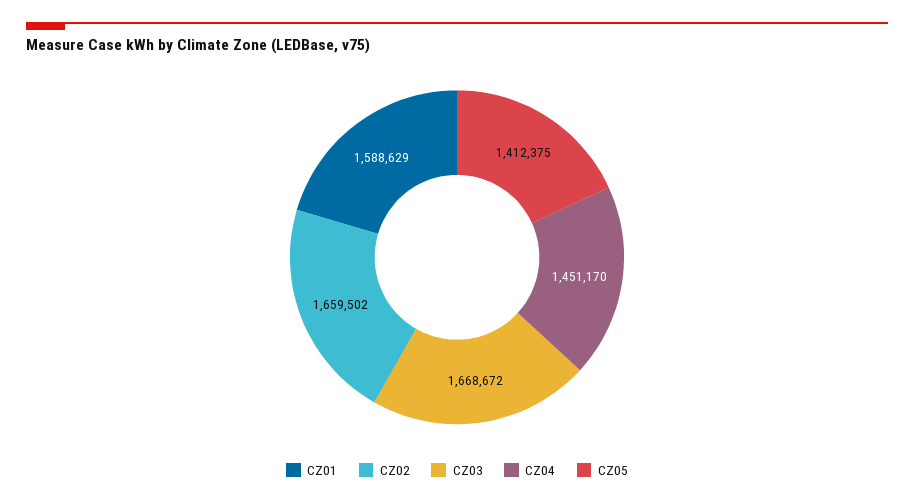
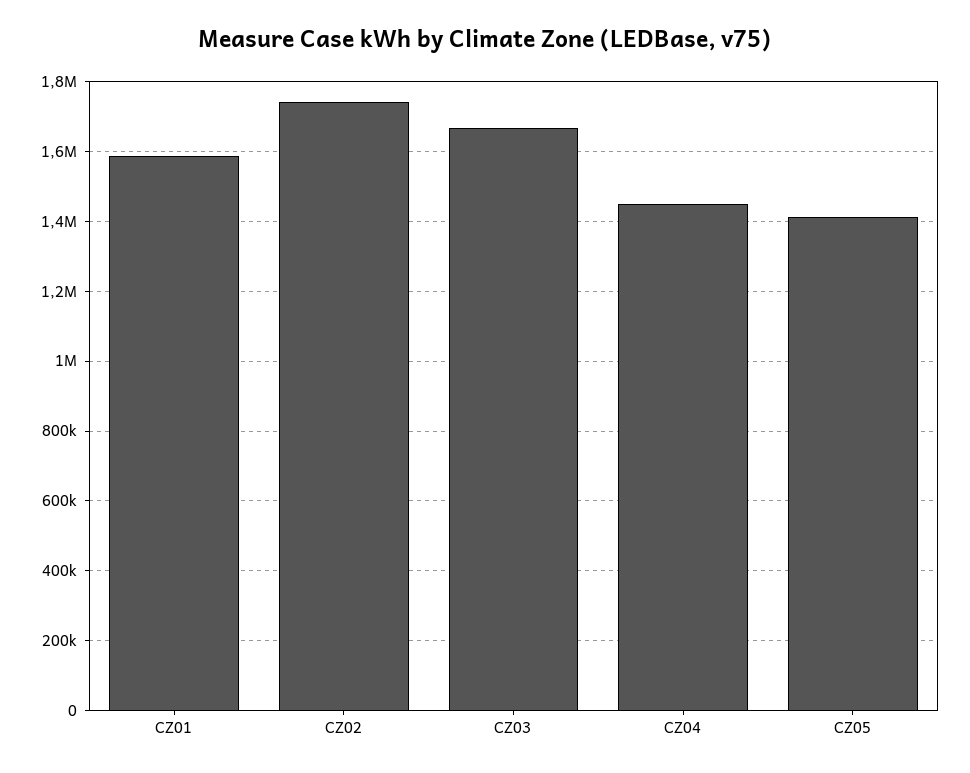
  {
    "CZ01": 1588629,
-   "CZ02": 1659502,
+   "CZ02": 1740000,
    "CZ03": 1668672,
    "CZ04": 1451170,
    "CZ05": 1412375
  }

